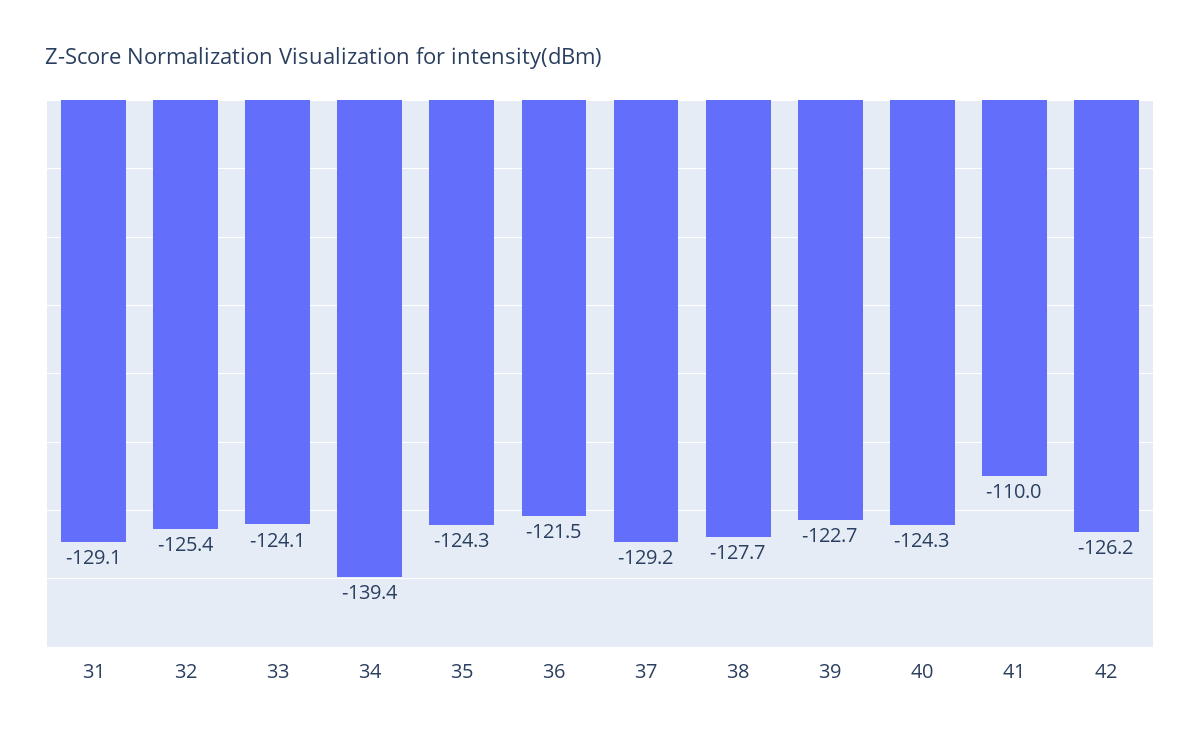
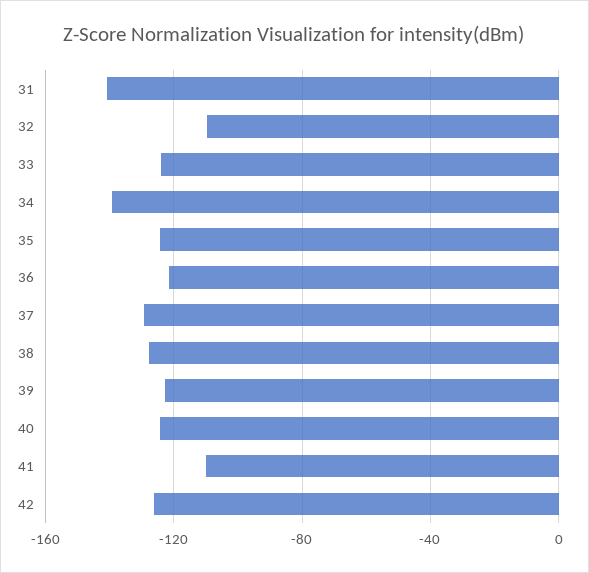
  {
-   "31": -129.1,
+   "31": -140,
-   "32": -125.4,
+   "32": -110,
    "33": -124.1,
    "34": -139.4,
    "35": -124.3,
    "36": -121.5,
    "37": -129.2,
    "38": -127.7,
    "39": -122.7,
    "40": -124.3,
    "41": -110,
    "42": -126.2
  }

